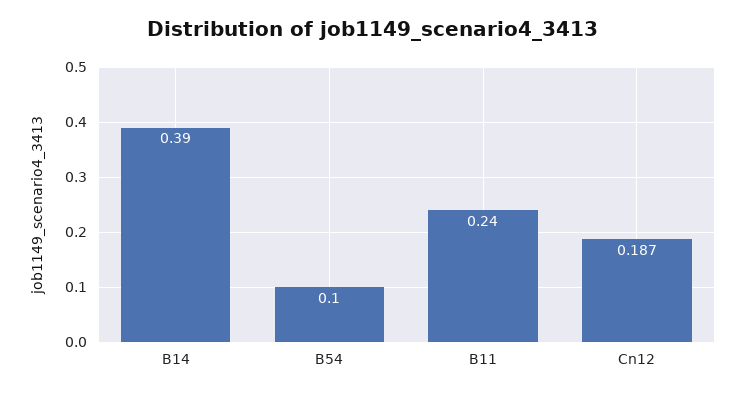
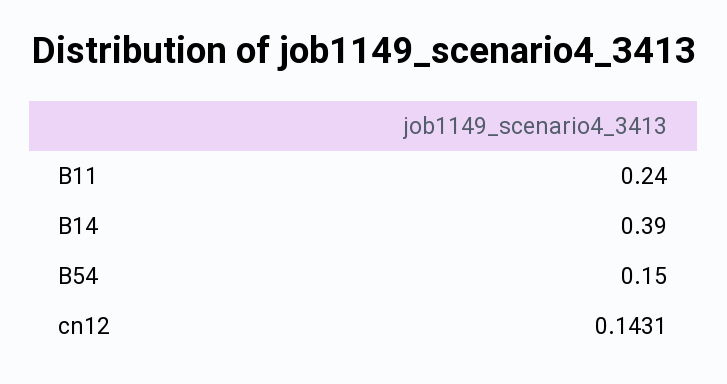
  {
    "B14": 0.39,
-   "B54": 0.1,
+   "B54": 0.15,
    "B11": 0.24,
-   "Cn12": 0.187
+   "Cn12": 0.1431
  }

